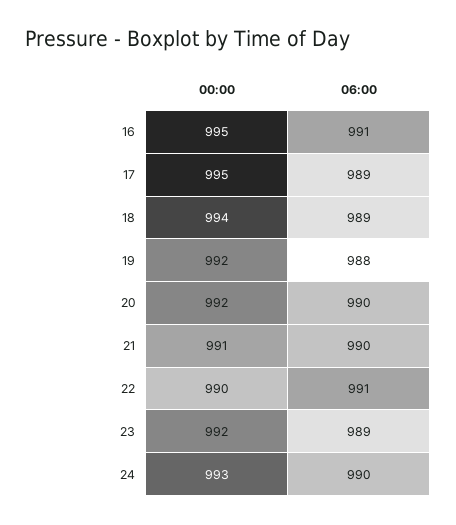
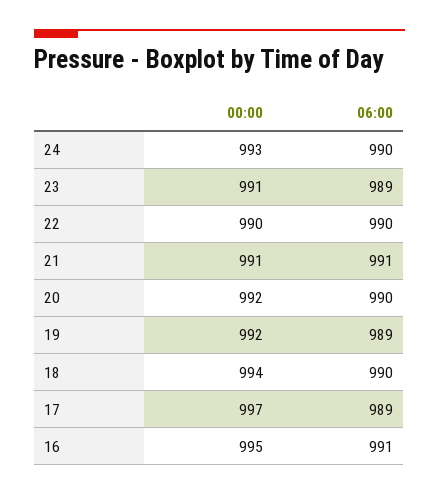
  {
    "00:00": {
      "16": 995,
-     "17": 995,
+     "17": 997,
      "18": 994,
      "19": 992,
      "20": 992,
      "21": 991,
      "22": 990,
-     "23": 992,
+     "23": 991,
      "24": 993
    },
    "06:00": {
      "16": 991,
      "17": 989,
-     "18": 989,
+     "18": 990,
-     "19": 988,
+     "19": 989,
      "20": 990,
-     "21": 990,
+     "21": 991,
-     "22": 991,
+     "22": 990,
      "23": 989,
      "24": 990
    }
  }

